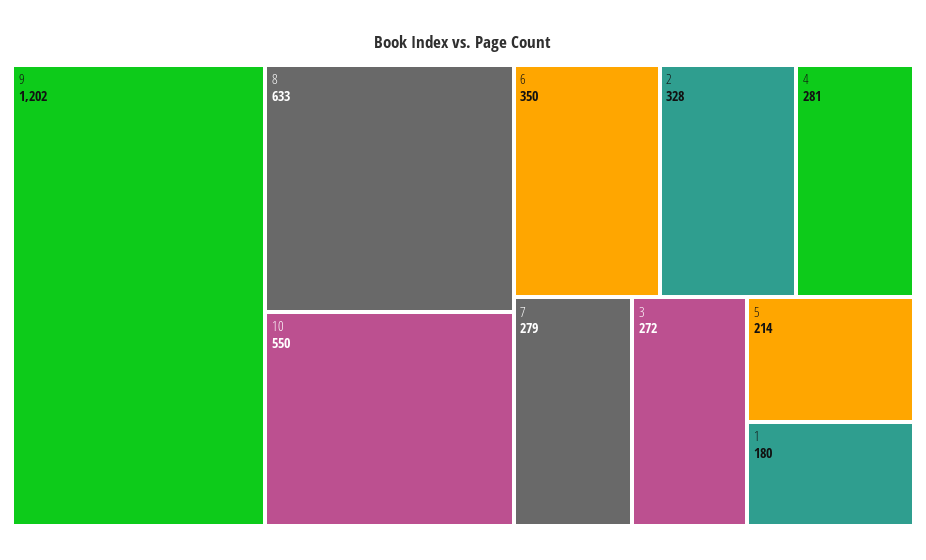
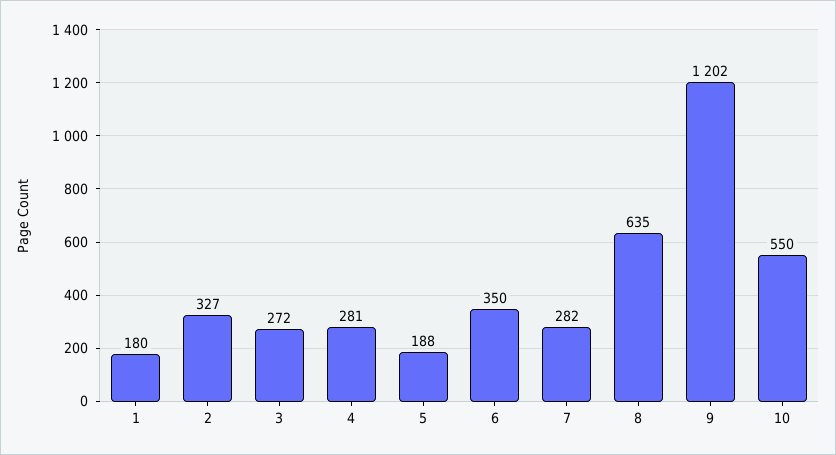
  {
    "9": 1202,
-   "8": 633,
+   "8": 635,
    "10": 550,
    "6": 350,
-   "2": 328,
+   "2": 327,
    "4": 281,
-   "7": 279,
+   "7": 282,
    "3": 272,
-   "5": 214,
+   "5": 188,
    "1": 180
  }

